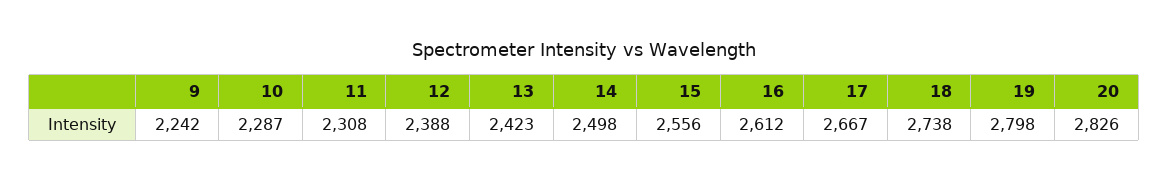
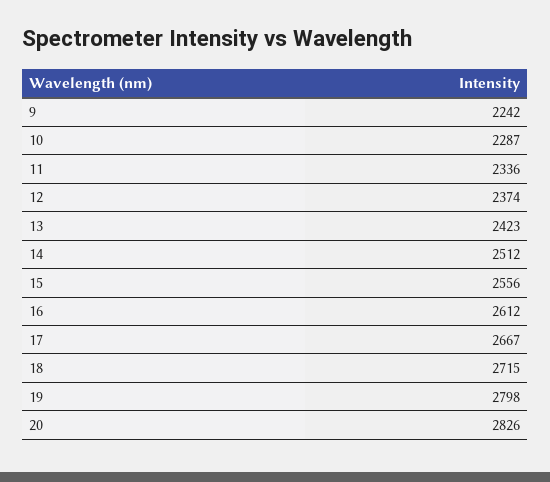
  {
    "9": 2242,
    "10": 2287,
-   "11": 2308,
+   "11": 2336,
-   "12": 2388,
+   "12": 2374,
    "13": 2423,
-   "14": 2498,
+   "14": 2512,
    "15": 2556,
    "16": 2612,
    "17": 2667,
-   "18": 2738,
+   "18": 2715,
    "19": 2798,
    "20": 2826
  }

